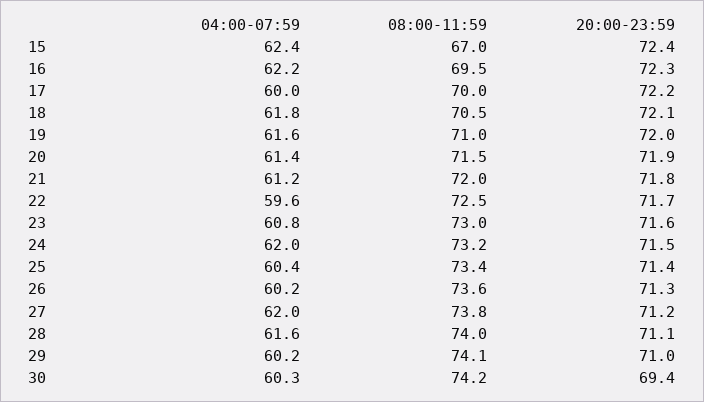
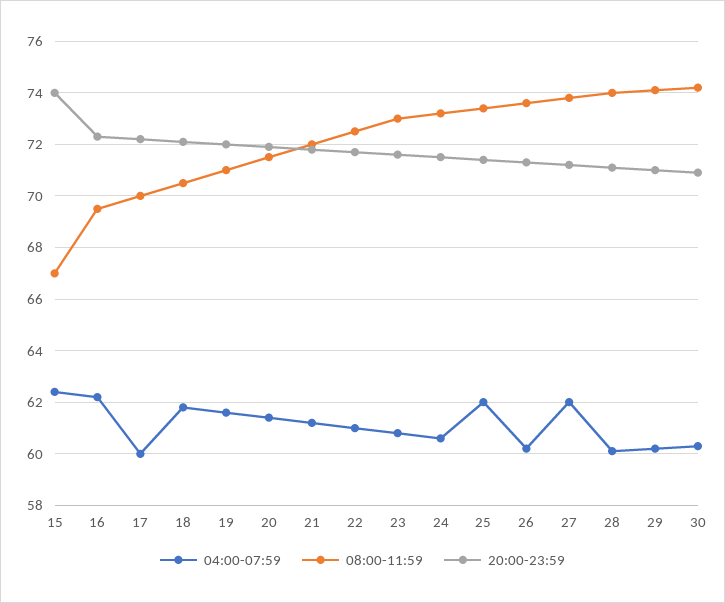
  {
    "04:00-07:59": {
      "15": 62.4,
      "16": 62.2,
      "17": 60,
      "18": 61.8,
      "19": 61.6,
      "20": 61.4,
      "21": 61.2,
-     "22": 59.6,
+     "22": 61,
      "23": 60.8,
-     "24": 62,
+     "24": 60.5,
-     "25": 60.4,
+     "25": 62,
      "26": 60.2,
      "27": 62,
-     "28": 61.6,
+     "28": 60,
      "29": 60.2,
      "30": 60.3
    },
    "08:00-11:59": {
      "15": 67,
      "16": 69.5,
      "17": 70,
      "18": 70.5,
      "19": 71,
      "20": 71.5,
      "21": 72,
      "22": 72.5,
      "23": 73,
      "24": 73.2,
      "25": 73.4,
      "26": 73.6,
      "27": 73.8,
      "28": 74,
      "29": 74.1,
      "30": 74.2
    },
    "20:00-23:59": {
-     "15": 72.4,
+     "15": 74,
      "16": 72.3,
      "17": 72.2,
      "18": 72.1,
      "19": 72,
      "20": 71.9,
      "21": 71.8,
      "22": 71.7,
      "23": 71.6,
      "24": 71.5,
      "25": 71.4,
      "26": 71.3,
      "27": 71.2,
      "28": 71.1,
      "29": 71,
-     "30": 69.4
+     "30": 71
    }
  }

